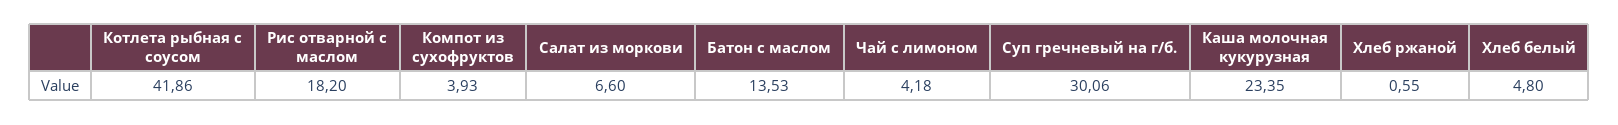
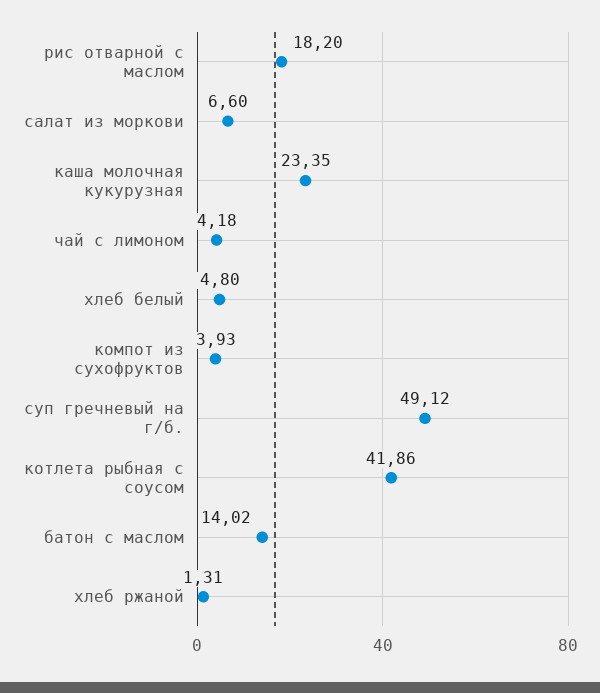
  {
    "Котлета рыбная с соусом": 41.86,
    "Рис отварной с маслом": 18.2,
    "Компот из сухофруктов": 3.93,
    "Салат из моркови": 6.6,
-   "Батон с маслом": 13.53,
+   "Батон с маслом": 14.02,
    "Чай с лимоном": 4.18,
-   "Суп гречневый на г/б.": 30.06,
+   "Суп гречневый на г/б.": 49.12,
    "Каша молочная кукурузная": 23.35,
-   "Хлеб ржаной": 0.55,
+   "Хлеб ржаной": 1.31,
    "Хлеб белый": 4.8
  }

